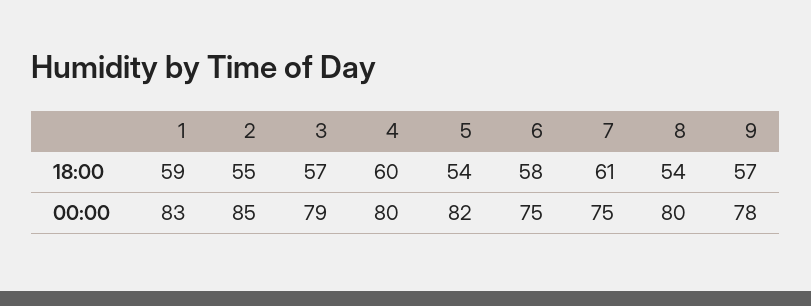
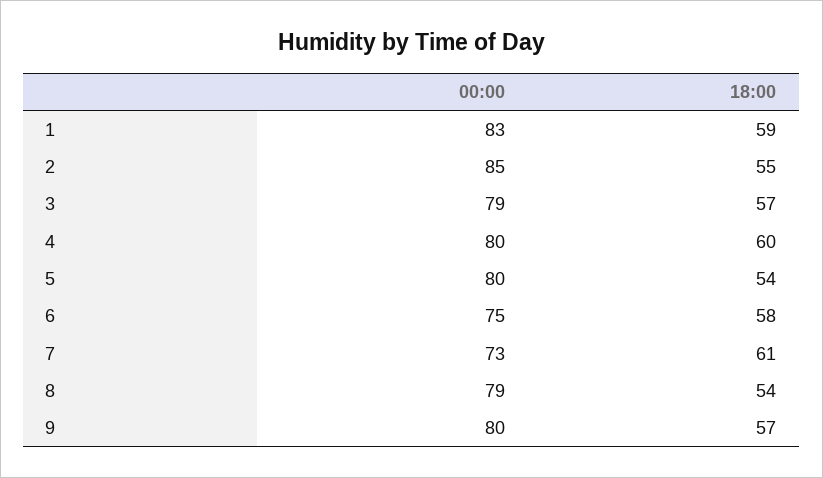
  {
    "1": {
      "18:00": 59,
      "00:00": 83
    },
    "2": {
      "18:00": 55,
      "00:00": 85
    },
    "3": {
      "18:00": 57,
      "00:00": 79
    },
    "4": {
      "18:00": 60,
      "00:00": 80
    },
    "5": {
      "18:00": 54,
-     "00:00": 82
+     "00:00": 80
    },
    "6": {
      "18:00": 58,
      "00:00": 75
    },
    "7": {
      "18:00": 61,
-     "00:00": 75
+     "00:00": 73
    },
    "8": {
      "18:00": 54,
-     "00:00": 80
+     "00:00": 79
    },
    "9": {
      "18:00": 57,
-     "00:00": 78
+     "00:00": 80
    }
  }

